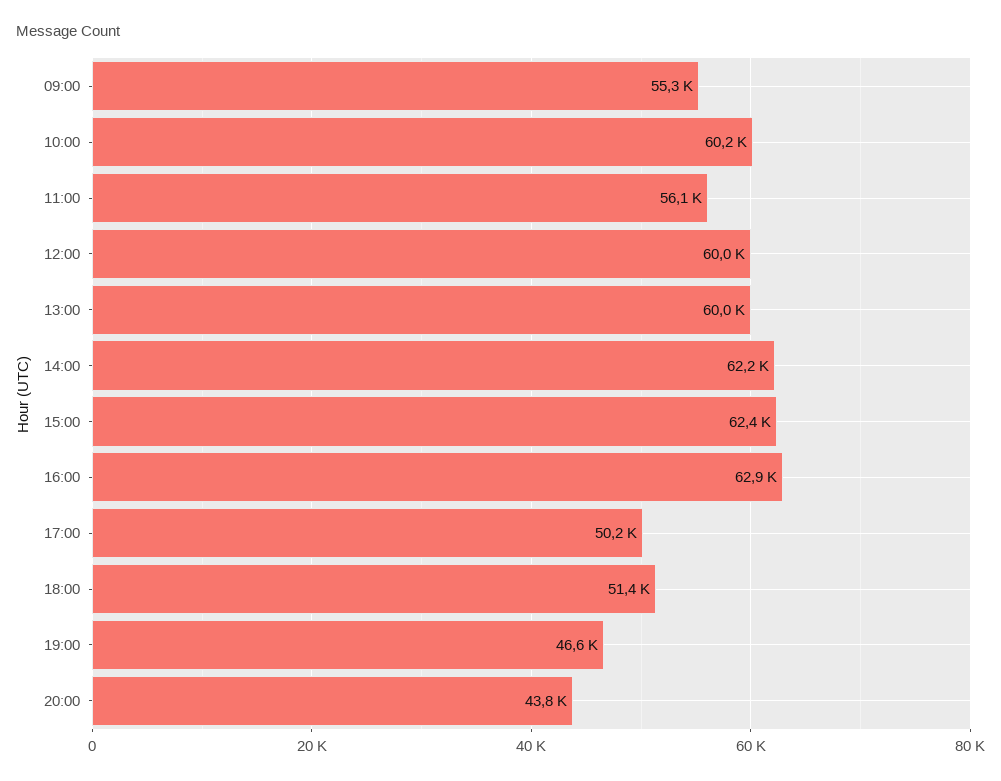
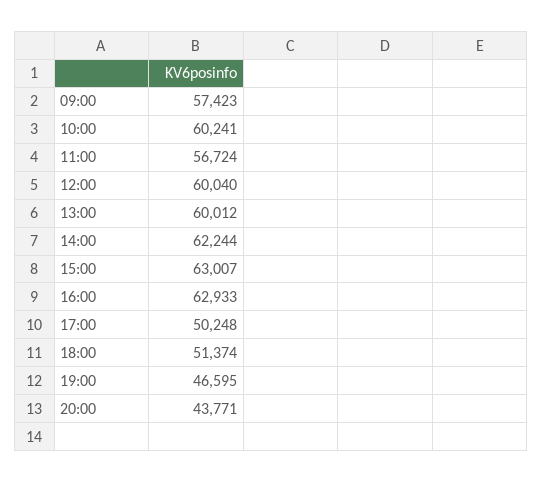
  {
-   "09:00": 55300,
+   "09:00": 57423,
    "10:00": 60241,
-   "11:00": 56100,
+   "11:00": 56724,
    "12:00": 60040,
    "13:00": 60012,
    "14:00": 62244,
-   "15:00": 62400,
+   "15:00": 63007,
    "16:00": 62933,
    "17:00": 50248,
    "18:00": 51374,
    "19:00": 46595,
    "20:00": 43771
  }

